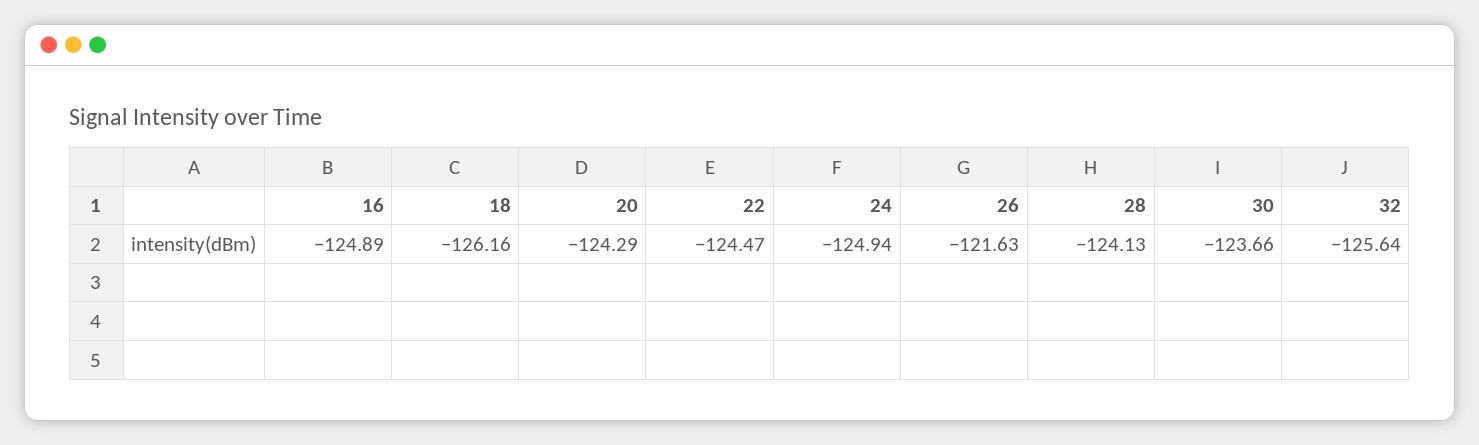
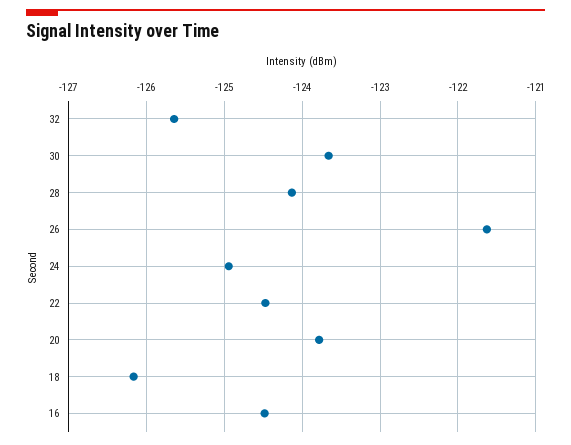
  {
-   "16": -124.89,
+   "16": -124.5,
    "18": -126.16,
-   "20": -124.29,
+   "20": -123.8,
    "22": -124.47,
    "24": -124.94,
    "26": -121.63,
    "28": -124.13,
    "30": -123.66,
    "32": -125.64
  }

